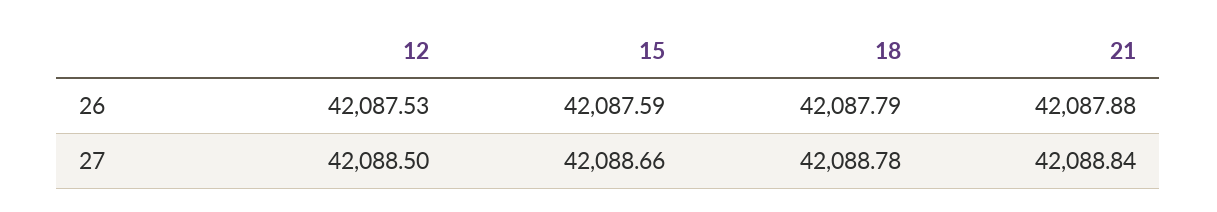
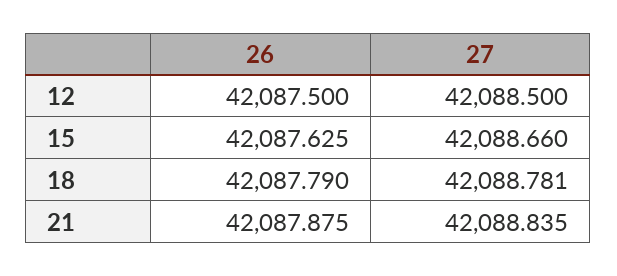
  {
    "12": {
-     "26": 42087.53,
+     "26": 42087.5,
      "27": 42088.5
    },
    "15": {
-     "26": 42087.59,
+     "26": 42087.625,
      "27": 42088.66
    },
    "18": {
      "26": 42087.79,
      "27": 42088.781
    },
    "21": {
      "26": 42087.875,
      "27": 42088.835
    }
  }

